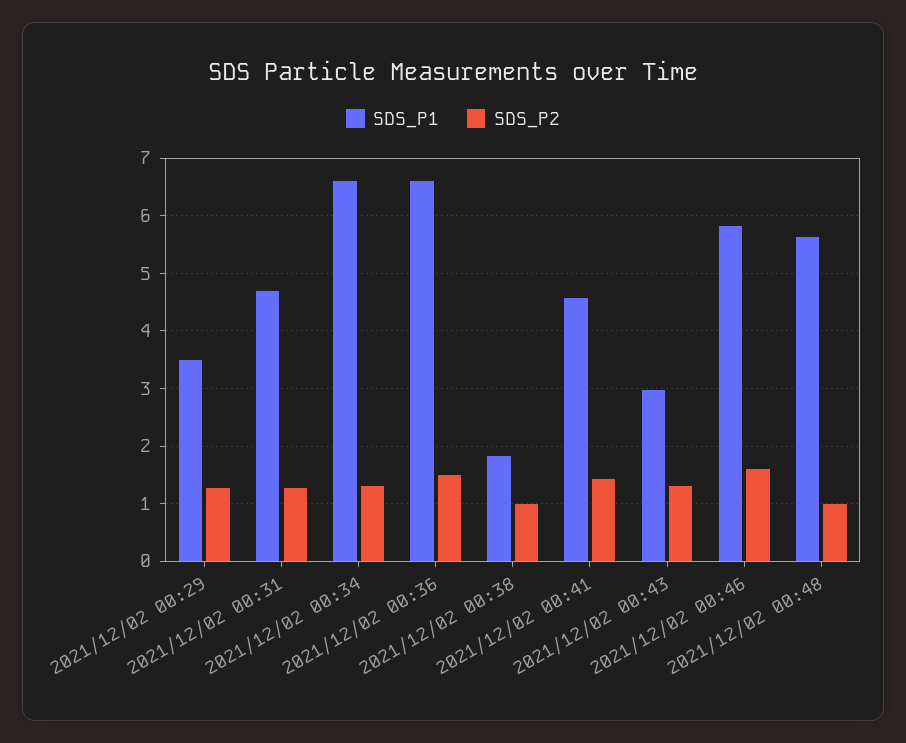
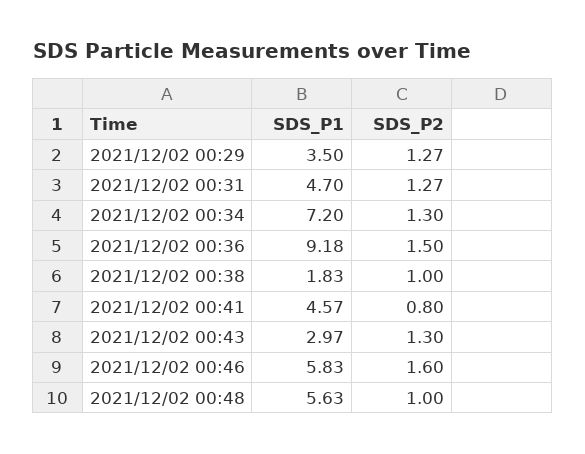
  {
    "SDS_P1": {
      "2021/12/02 00:29": 3.5,
      "2021/12/02 00:31": 4.7,
-     "2021/12/02 00:34": 6.6,
+     "2021/12/02 00:34": 7.2,
-     "2021/12/02 00:36": 6.6,
+     "2021/12/02 00:36": 9.18,
      "2021/12/02 00:38": 1.83,
      "2021/12/02 00:41": 4.57,
      "2021/12/02 00:43": 2.97,
      "2021/12/02 00:46": 5.83,
      "2021/12/02 00:48": 5.63
    },
    "SDS_P2": {
      "2021/12/02 00:29": 1.27,
      "2021/12/02 00:31": 1.27,
      "2021/12/02 00:34": 1.3,
      "2021/12/02 00:36": 1.5,
      "2021/12/02 00:38": 1,
-     "2021/12/02 00:41": 1.4,
+     "2021/12/02 00:41": 0.8,
      "2021/12/02 00:43": 1.3,
      "2021/12/02 00:46": 1.6,
      "2021/12/02 00:48": 1
    }
  }

